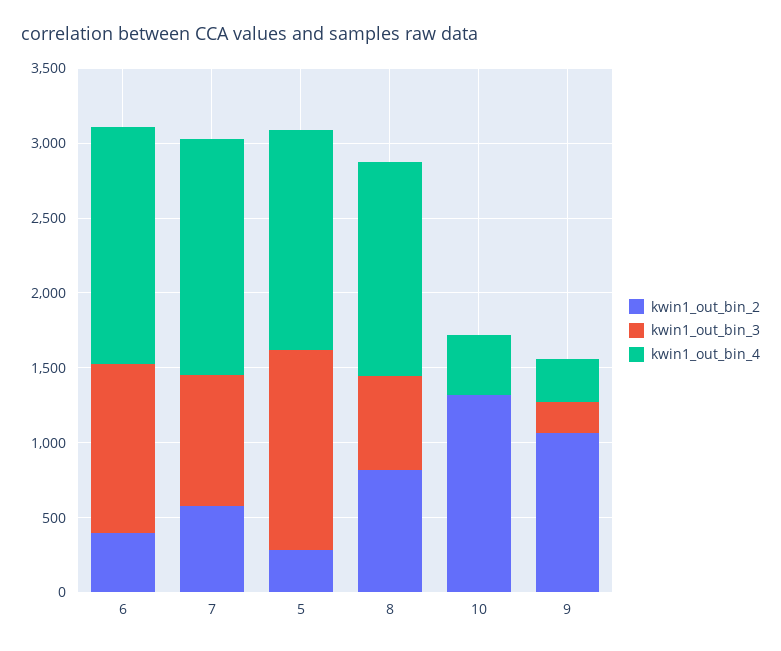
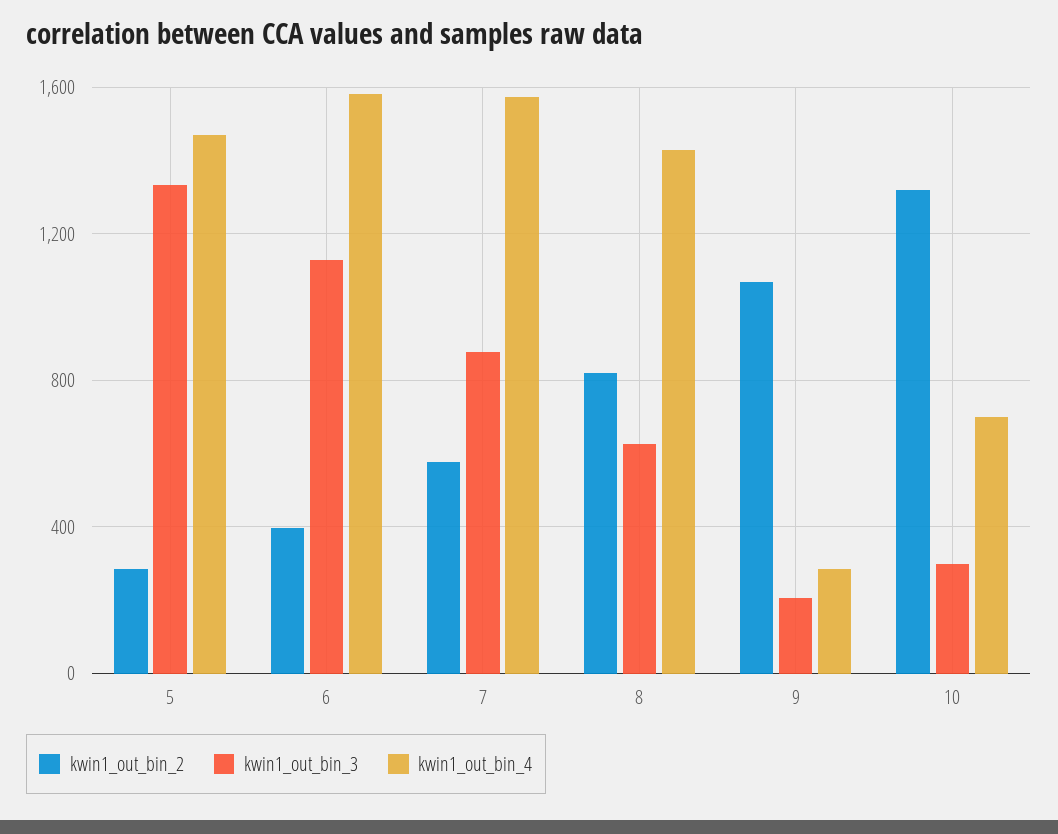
  {
    "kwin1_out_bin_2": {
      "6": 400,
      "7": 600,
      "5": 300,
      "8": 800,
      "10": 1300,
      "9": 1050
    },
    "kwin1_out_bin_3": {
      "6": 1150,
      "7": 900,
      "5": 1350,
      "8": 650,
-     "10": 0,
+     "10": 300,
      "9": 200
    },
    "kwin1_out_bin_4": {
      "6": 1600,
      "7": 1550,
      "5": 1450,
      "8": 1450,
-     "10": 400,
+     "10": 700,
      "9": 300
    }
  }

